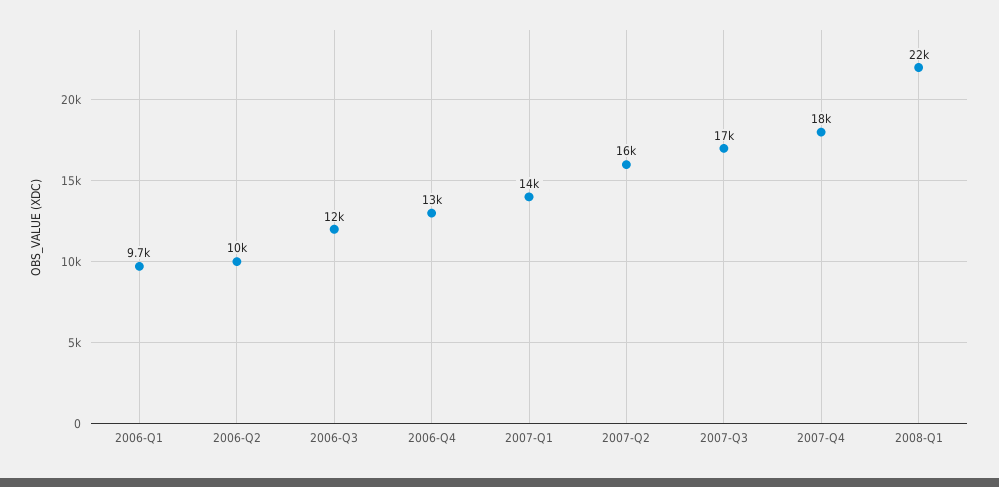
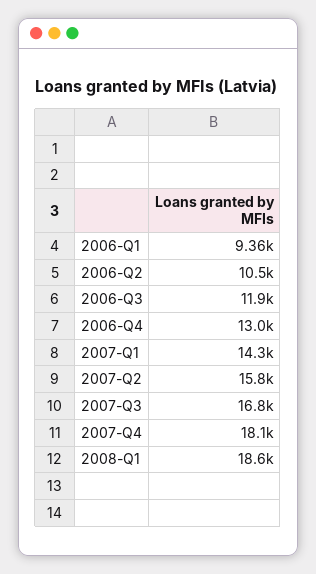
  {
-   "2006-Q1": 9700,
+   "2006-Q1": 9360,
    "2006-Q2": 10500,
    "2006-Q3": 11900,
    "2006-Q4": 13000,
    "2007-Q1": 14300,
    "2007-Q2": 15800,
    "2007-Q3": 16800,
    "2007-Q4": 18100,
-   "2008-Q1": 22000
+   "2008-Q1": 18600
  }

